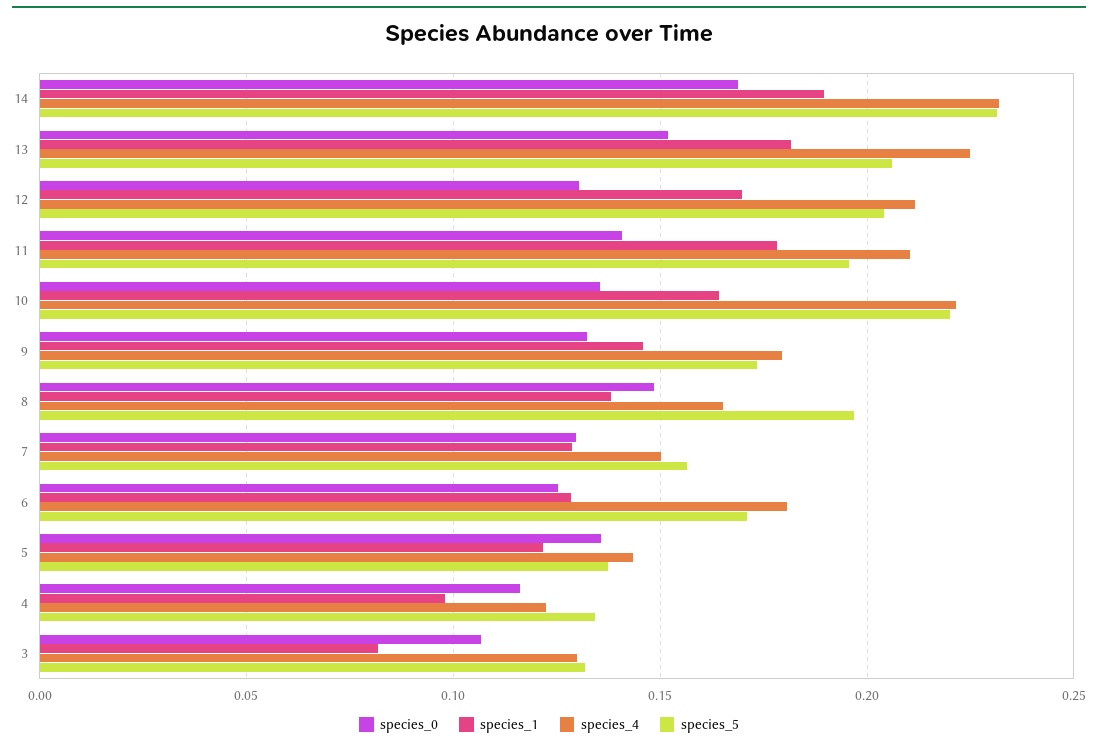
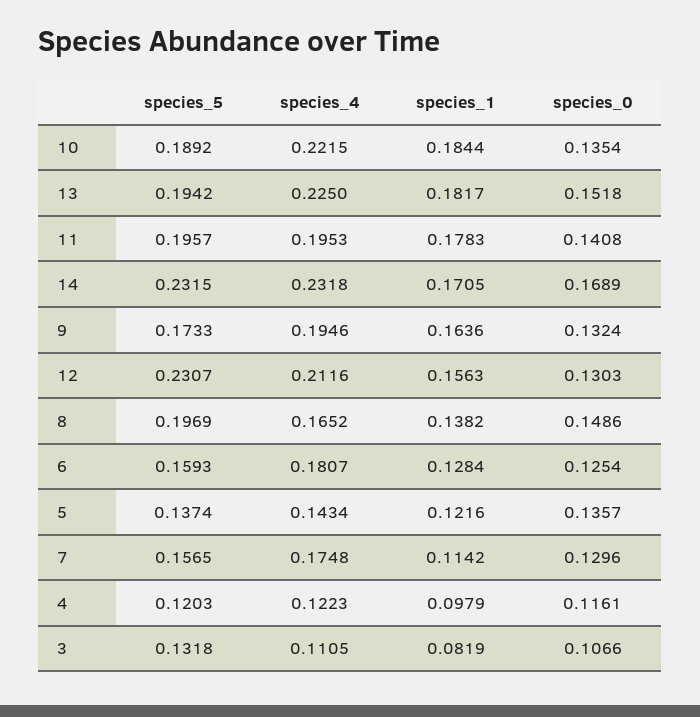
  {
    "species_0": {
      "14": 0.1689,
      "13": 0.1518,
      "12": 0.1303,
      "11": 0.1408,
      "10": 0.1354,
      "9": 0.1324,
      "8": 0.1486,
      "7": 0.1296,
      "6": 0.1254,
      "5": 0.1357,
      "4": 0.1161,
      "3": 0.1066
    },
    "species_1": {
-     "14": 0.19,
+     "14": 0.1705,
      "13": 0.1817,
-     "12": 0.17,
+     "12": 0.1563,
      "11": 0.1783,
-     "10": 0.165,
+     "10": 0.1844,
-     "9": 0.145,
+     "9": 0.1636,
      "8": 0.1382,
-     "7": 0.13,
+     "7": 0.1142,
      "6": 0.1284,
      "5": 0.1216,
      "4": 0.0979,
      "3": 0.0819
    },
    "species_4": {
      "14": 0.2318,
      "13": 0.225,
      "12": 0.2116,
-     "11": 0.21,
+     "11": 0.1953,
      "10": 0.2215,
-     "9": 0.18,
+     "9": 0.1946,
      "8": 0.1652,
-     "7": 0.15,
+     "7": 0.1748,
      "6": 0.1807,
      "5": 0.1434,
      "4": 0.1223,
-     "3": 0.13
+     "3": 0.1105
    },
    "species_5": {
      "14": 0.2315,
-     "13": 0.205,
+     "13": 0.1942,
-     "12": 0.205,
+     "12": 0.2307,
      "11": 0.1957,
-     "10": 0.22,
+     "10": 0.1892,
      "9": 0.1733,
      "8": 0.1969,
      "7": 0.1565,
-     "6": 0.17,
+     "6": 0.1593,
      "5": 0.1374,
-     "4": 0.135,
+     "4": 0.1203,
      "3": 0.1318
    }
  }

